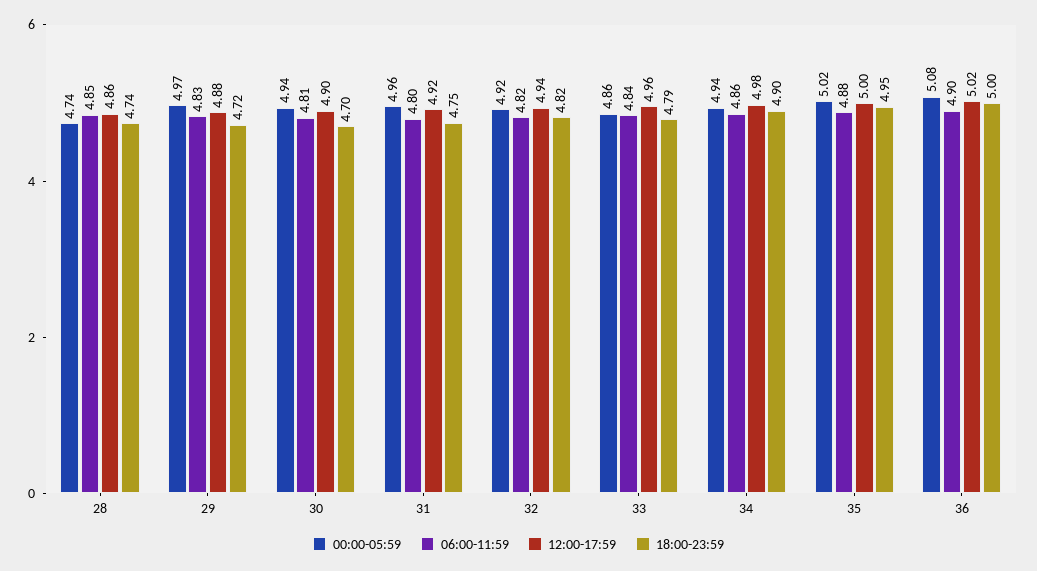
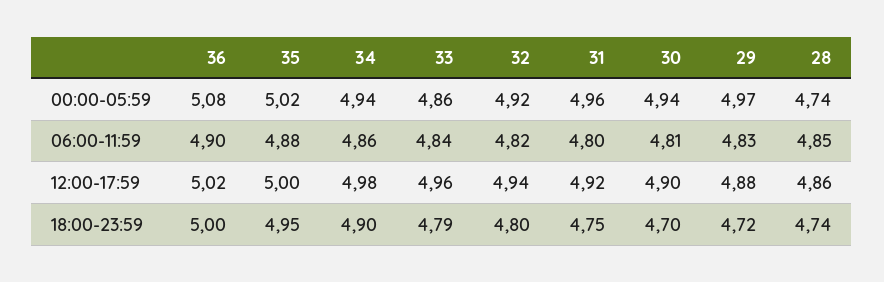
  {
    "00:00-05:59": {
      "28": 4.74,
      "29": 4.97,
      "30": 4.94,
      "31": 4.96,
      "32": 4.92,
      "33": 4.86,
      "34": 4.94,
      "35": 5.02,
      "36": 5.08
    },
    "06:00-11:59": {
      "28": 4.85,
      "29": 4.83,
      "30": 4.81,
      "31": 4.8,
      "32": 4.82,
      "33": 4.84,
      "34": 4.86,
      "35": 4.88,
      "36": 4.9
    },
    "12:00-17:59": {
      "28": 4.86,
      "29": 4.88,
      "30": 4.9,
      "31": 4.92,
      "32": 4.94,
      "33": 4.96,
      "34": 4.98,
      "35": 5,
      "36": 5.02
    },
    "18:00-23:59": {
      "28": 4.74,
      "29": 4.72,
      "30": 4.7,
      "31": 4.75,
-     "32": 4.82,
+     "32": 4.8,
      "33": 4.79,
      "34": 4.9,
      "35": 4.95,
      "36": 5
    }
  }

